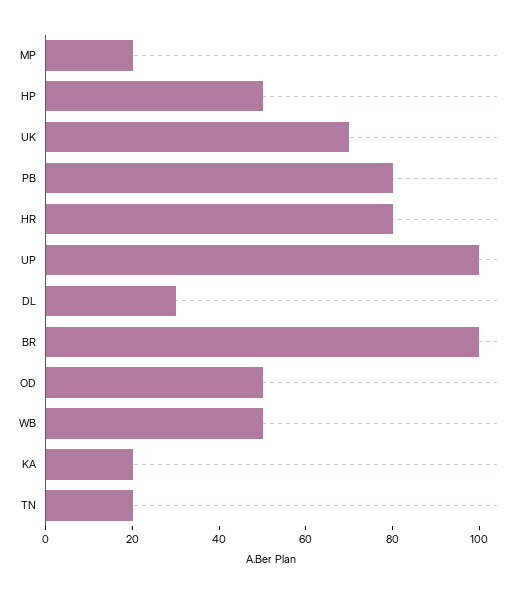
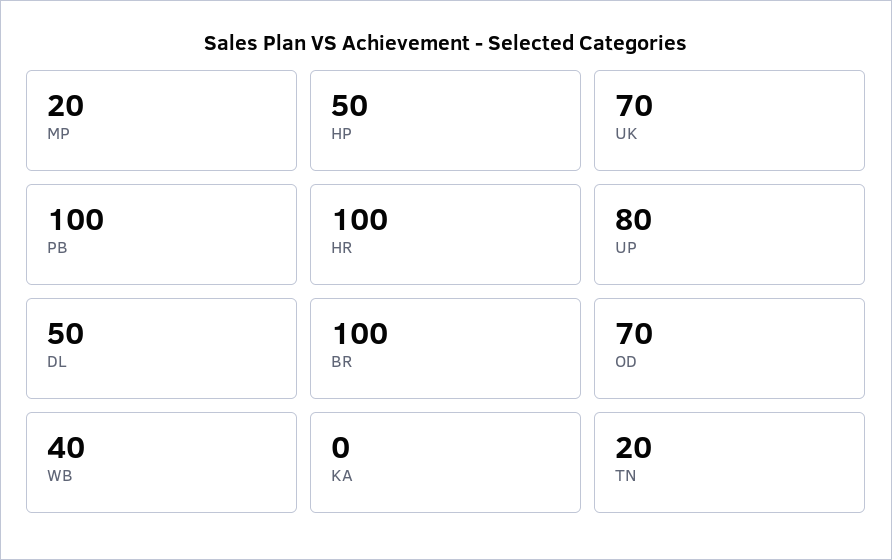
  {
    "MP": 20,
    "HP": 50,
    "UK": 70,
-   "PB": 80,
+   "PB": 100,
-   "HR": 80,
+   "HR": 100,
-   "UP": 100,
+   "UP": 80,
-   "DL": 30,
+   "DL": 50,
    "BR": 100,
-   "OD": 50,
+   "OD": 70,
-   "WB": 50,
+   "WB": 40,
-   "KA": 20,
+   "KA": 0,
    "TN": 20
  }

